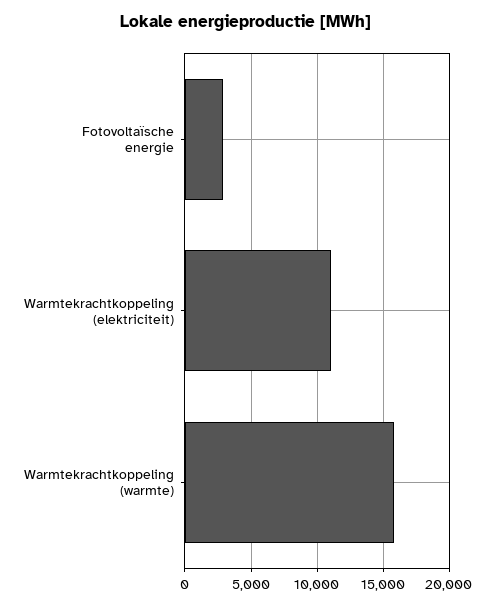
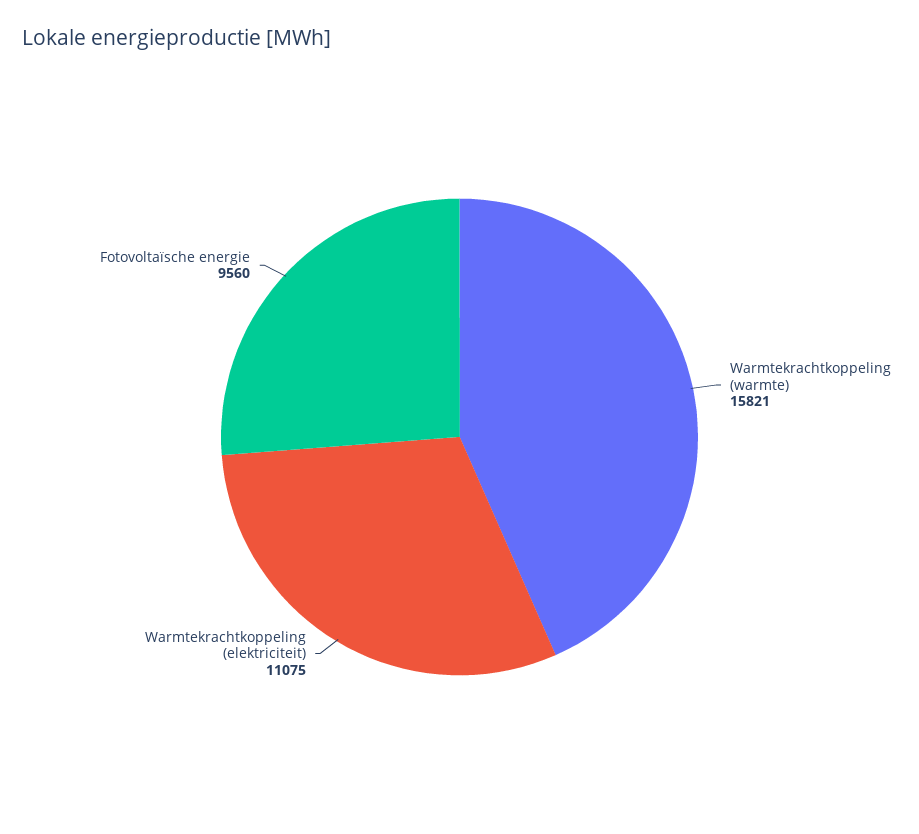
  {
-   "Fotovoltaïsche energie": 3000,
+   "Fotovoltaïsche energie": 9560,
    "Warmtekrachtkoppeling (elektriciteit)": 11075,
    "Warmtekrachtkoppeling (warmte)": 15821
  }

